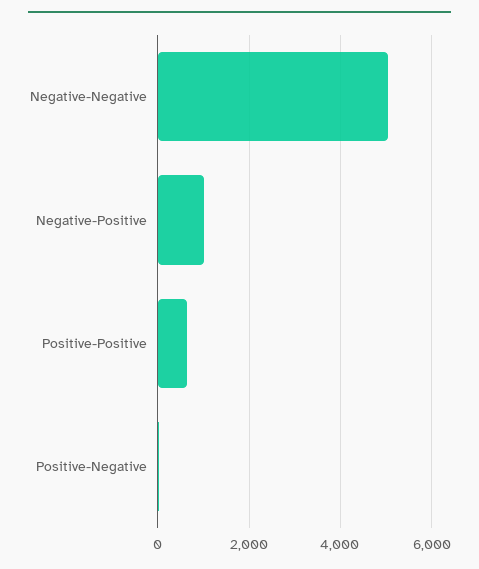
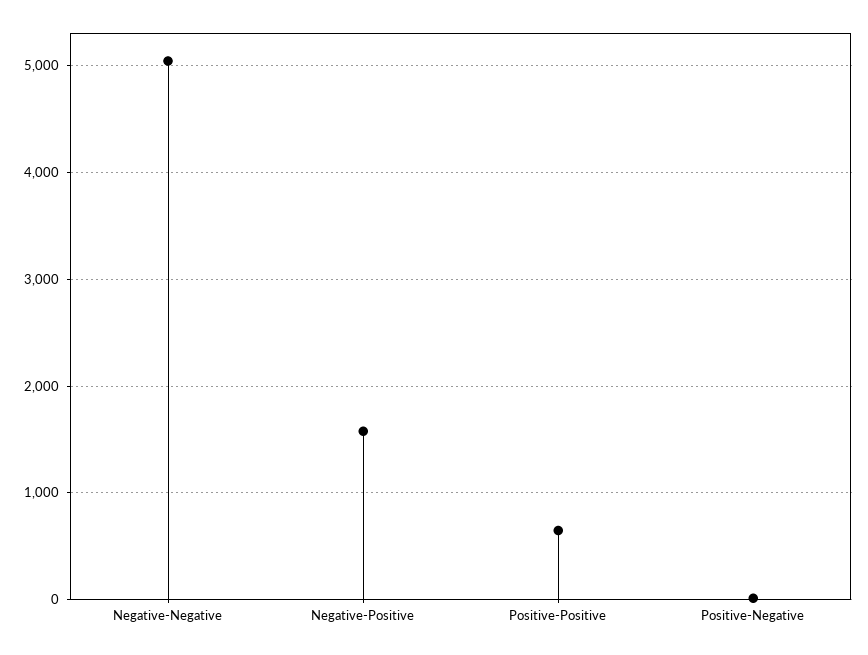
  {
    "Negative-Negative": 5000,
-   "Negative-Positive": 1000,
+   "Negative-Positive": 1600,
    "Positive-Positive": 600,
    "Positive-Negative": 0
  }

